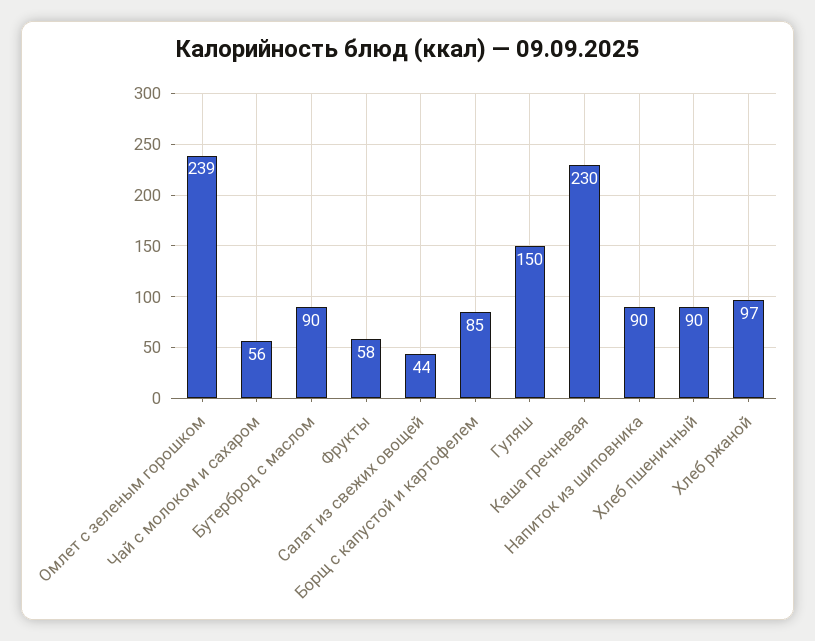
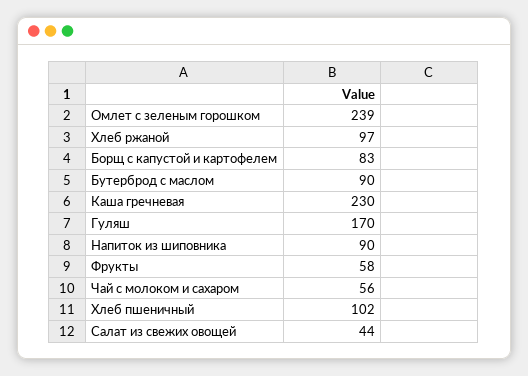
  {
    "Омлет с зеленым горошком": 239,
    "Чай с молоком и сахаром": 56,
    "Бутерброд с маслом": 90,
    "Фрукты": 58,
    "Салат из свежих овощей": 44,
-   "Борщ с капустой и картофелем": 85,
+   "Борщ с капустой и картофелем": 83,
-   "Гуляш": 150,
+   "Гуляш": 170,
    "Каша гречневая": 230,
    "Напиток из шиповника": 90,
-   "Хлеб пшеничный": 90,
+   "Хлеб пшеничный": 102,
    "Хлеб ржаной": 97
  }

